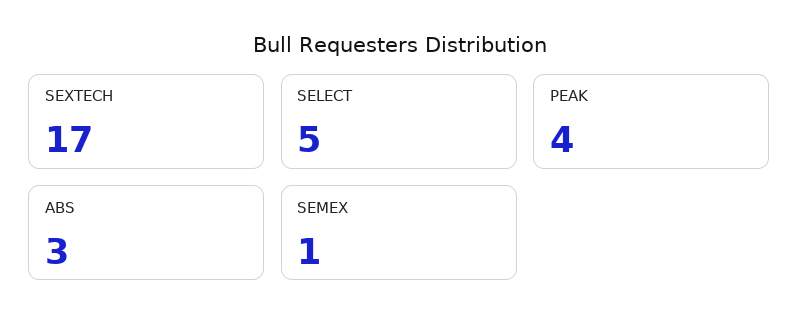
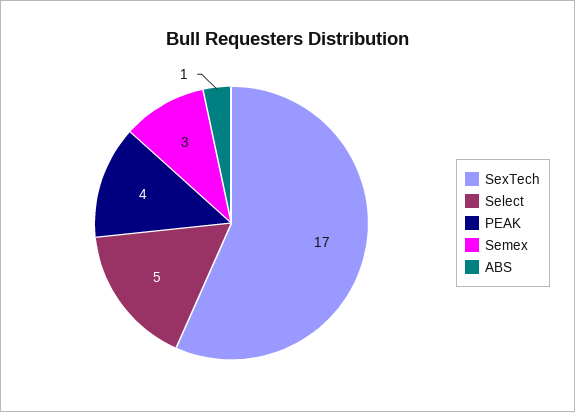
  {
    "SEXTECH": 17,
    "SELECT": 5,
    "PEAK": 4,
-   "ABS": 3,
+   "ABS": 1,
-   "SEMEX": 1
+   "SEMEX": 3
  }

